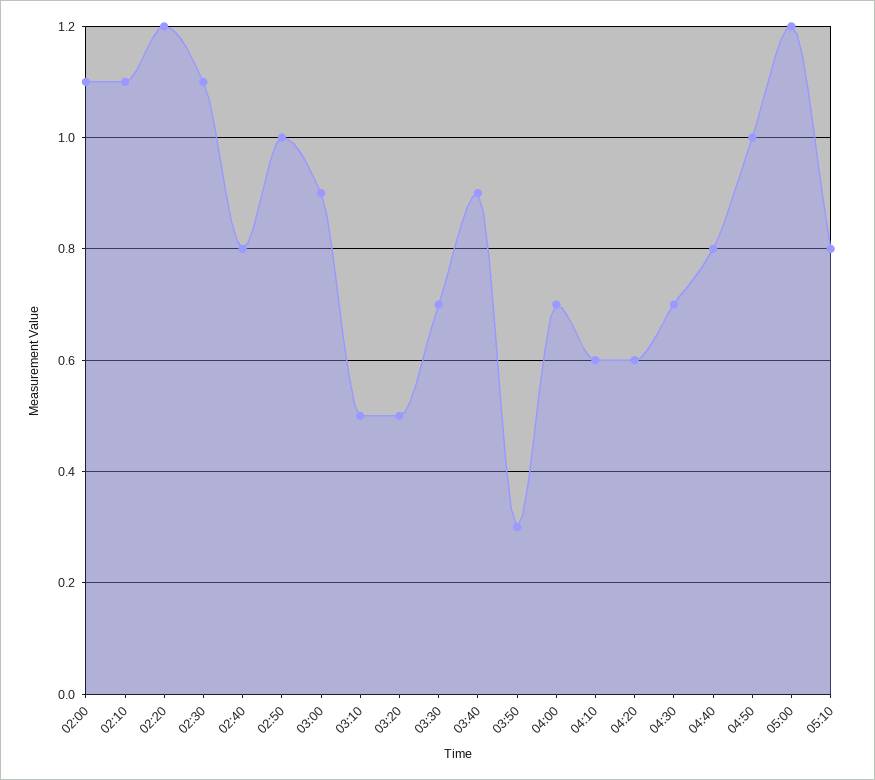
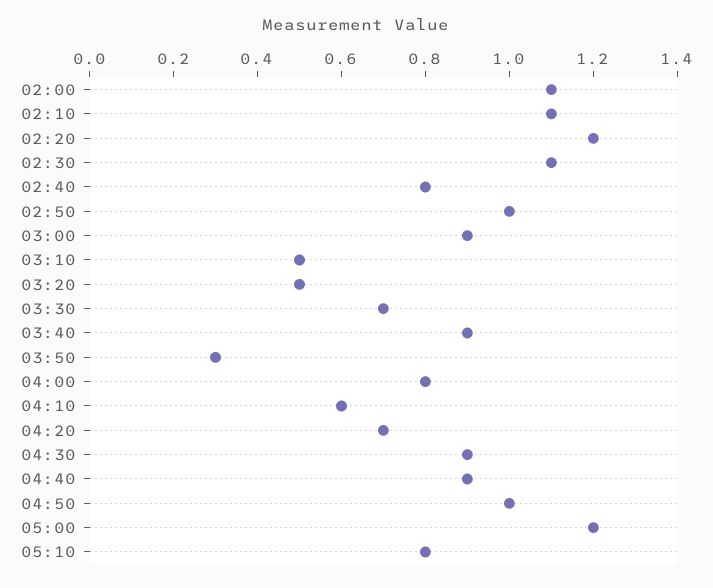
  {
    "02:00": 1.1,
    "02:10": 1.1,
    "02:20": 1.2,
    "02:30": 1.1,
    "02:40": 0.8,
    "02:50": 1,
    "03:00": 0.9,
    "03:10": 0.5,
    "03:20": 0.5,
    "03:30": 0.7,
    "03:40": 0.9,
    "03:50": 0.3,
-   "04:00": 0.7,
+   "04:00": 0.8,
    "04:10": 0.6,
-   "04:20": 0.6,
+   "04:20": 0.7,
-   "04:30": 0.7,
+   "04:30": 0.9,
-   "04:40": 0.8,
+   "04:40": 0.9,
    "04:50": 1,
    "05:00": 1.2,
    "05:10": 0.8
  }

